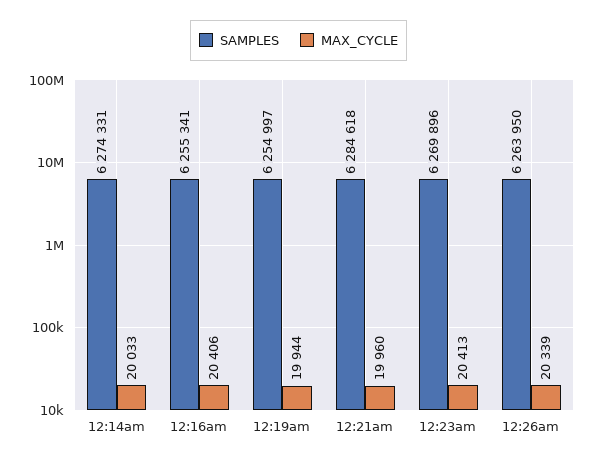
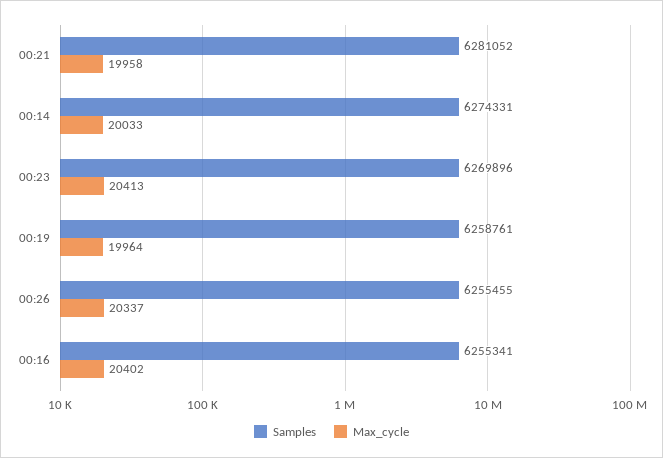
  {
    "SAMPLES": {
      "12:14am": 6274331,
      "12:16am": 6255341,
-     "12:19am": 6254997,
+     "12:19am": 6258761,
-     "12:21am": 6284618,
+     "12:21am": 6281052,
      "12:23am": 6269896,
-     "12:26am": 6263950
+     "12:26am": 6255455
    },
    "MAX_CYCLE": {
      "12:14am": 20033,
-     "12:16am": 20406,
+     "12:16am": 20402,
-     "12:19am": 19944,
+     "12:19am": 19964,
-     "12:21am": 19960,
+     "12:21am": 19958,
      "12:23am": 20413,
-     "12:26am": 20339
+     "12:26am": 20337
    }
  }

